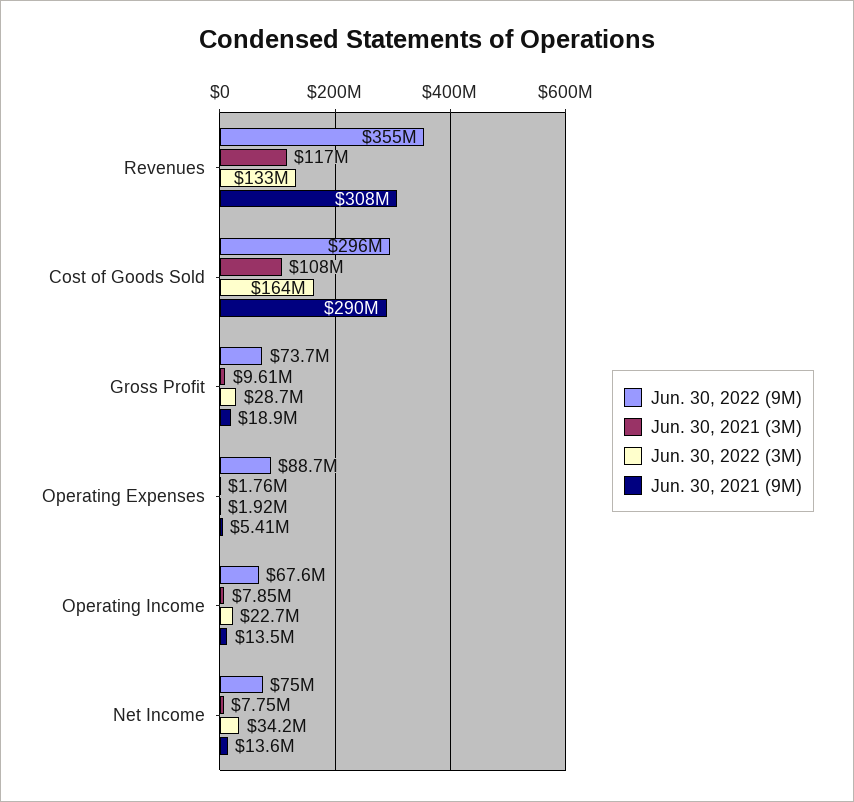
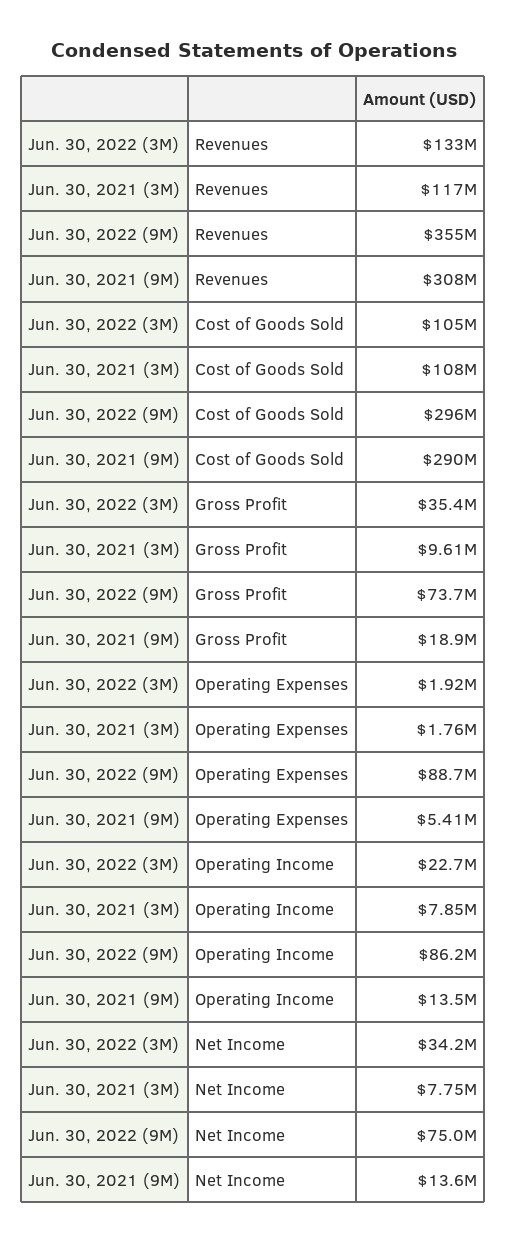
  {
    "Jun. 30, 2022 (9M)": {
      "Revenues": 355000000,
      "Cost of Goods Sold": 296000000,
      "Gross Profit": 73700000,
      "Operating Expenses": 88700000,
-     "Operating Income": 67600000,
+     "Operating Income": 86200000,
      "Net Income": 75000000
    },
    "Jun. 30, 2021 (3M)": {
      "Revenues": 117000000,
      "Cost of Goods Sold": 108000000,
      "Gross Profit": 9610000,
      "Operating Expenses": 1760000,
      "Operating Income": 7850000,
      "Net Income": 7750000
    },
    "Jun. 30, 2022 (3M)": {
      "Revenues": 133000000,
-     "Cost of Goods Sold": 164000000,
+     "Cost of Goods Sold": 105000000,
-     "Gross Profit": 28700000,
+     "Gross Profit": 35400000,
      "Operating Expenses": 1920000,
      "Operating Income": 22700000,
      "Net Income": 34200000
    },
    "Jun. 30, 2021 (9M)": {
      "Revenues": 308000000,
      "Cost of Goods Sold": 290000000,
      "Gross Profit": 18900000,
      "Operating Expenses": 5410000,
      "Operating Income": 13500000,
      "Net Income": 13600000
    }
  }

